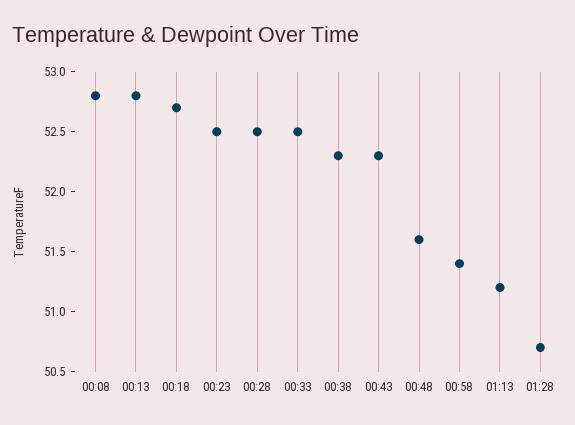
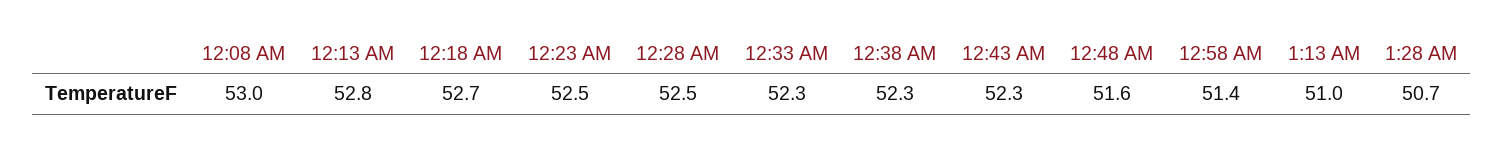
  {
-   "00:08": 52.8,
+   "00:08": 53,
    "00:13": 52.8,
    "00:18": 52.7,
    "00:23": 52.5,
    "00:28": 52.5,
-   "00:33": 52.5,
+   "00:33": 52.3,
    "00:38": 52.3,
    "00:43": 52.3,
    "00:48": 51.6,
    "00:58": 51.4,
-   "01:13": 51.2,
+   "01:13": 51,
    "01:28": 50.7
  }

